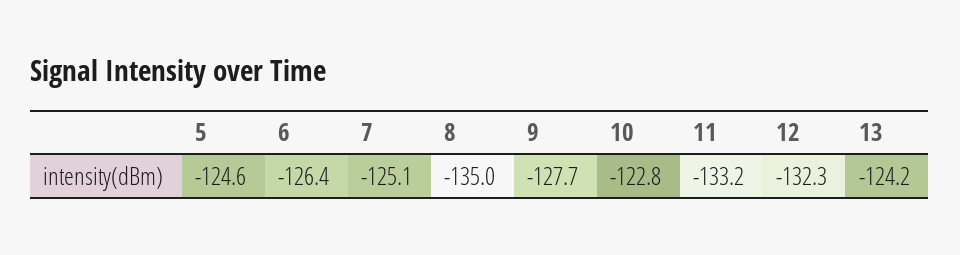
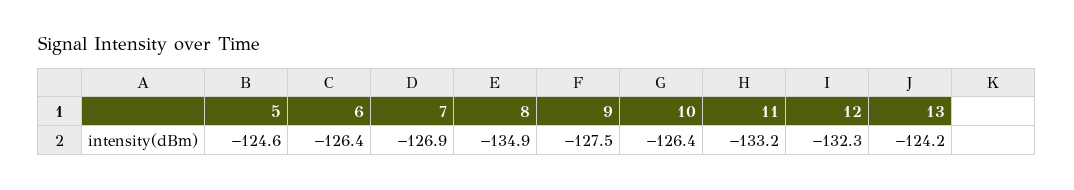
  {
    "5": -124.6,
    "6": -126.4,
-   "7": -125.1,
+   "7": -126.9,
-   "8": -135,
+   "8": -134.9,
-   "9": -127.7,
+   "9": -127.5,
-   "10": -122.8,
+   "10": -126.4,
    "11": -133.2,
    "12": -132.3,
    "13": -124.2
  }

